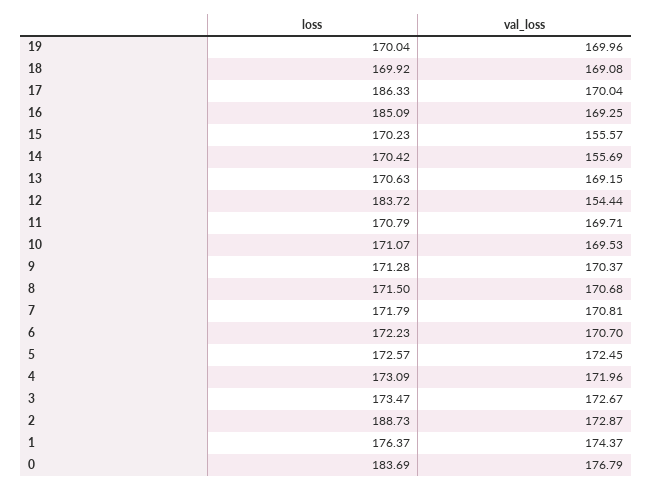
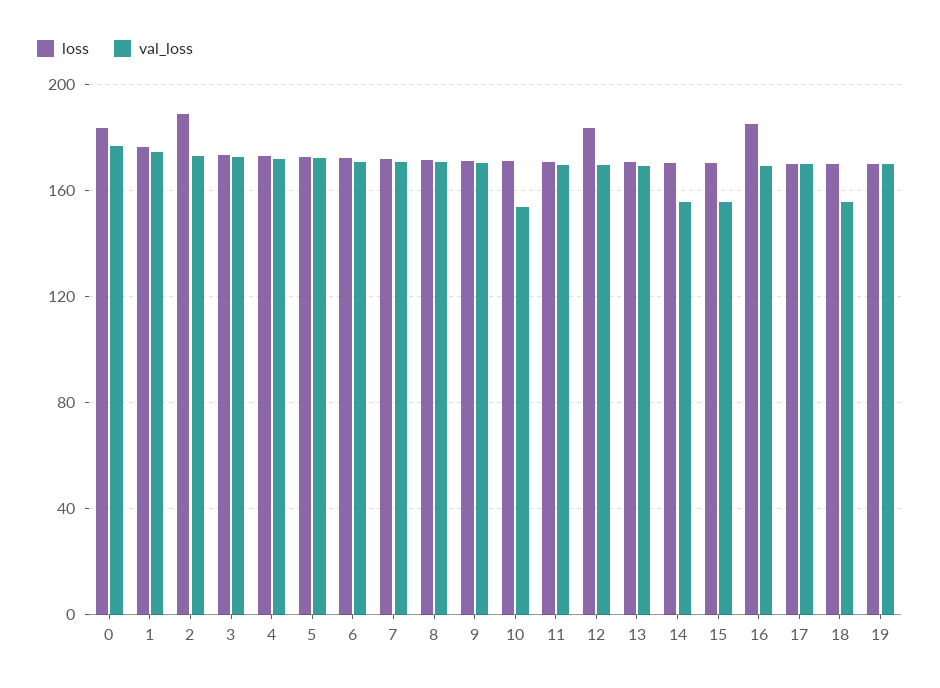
  {
    "loss": {
      "19": 170.04,
      "18": 169.92,
-     "17": 186.33,
+     "17": 170,
      "16": 185.09,
      "15": 170.23,
      "14": 170.42,
      "13": 170.63,
      "12": 183.72,
      "11": 170.79,
      "10": 171.07,
      "9": 171.28,
      "8": 171.5,
      "7": 171.79,
      "6": 172.23,
      "5": 172.57,
      "4": 173.09,
      "3": 173.47,
      "2": 188.73,
      "1": 176.37,
      "0": 183.69
    },
    "val_loss": {
      "19": 169.96,
-     "18": 169.08,
+     "18": 155,
      "17": 170.04,
      "16": 169.25,
      "15": 155.57,
      "14": 155.69,
      "13": 169.15,
-     "12": 154.44,
+     "12": 170,
      "11": 169.71,
-     "10": 169.53,
+     "10": 155,
      "9": 170.37,
      "8": 170.68,
      "7": 170.81,
      "6": 170.7,
      "5": 172.45,
      "4": 171.96,
      "3": 172.67,
      "2": 172.87,
      "1": 174.37,
      "0": 176.79
    }
  }

